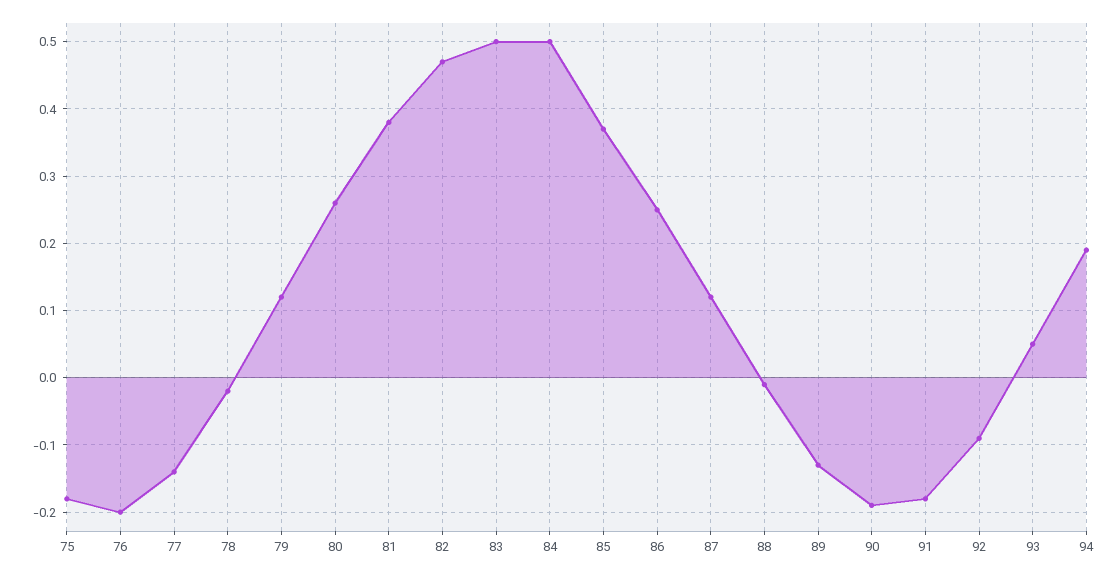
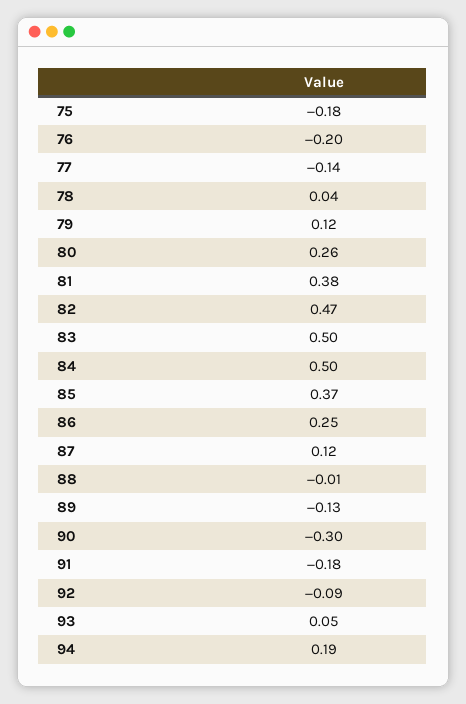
  {
    "75": -0.18,
    "76": -0.2,
    "77": -0.14,
-   "78": -0.02,
+   "78": 0.04,
    "79": 0.12,
    "80": 0.26,
    "81": 0.38,
    "82": 0.47,
    "83": 0.5,
    "84": 0.5,
    "85": 0.37,
    "86": 0.25,
    "87": 0.12,
    "88": -0.01,
    "89": -0.13,
-   "90": -0.19,
+   "90": -0.3,
    "91": -0.18,
    "92": -0.09,
    "93": 0.05,
    "94": 0.19
  }

